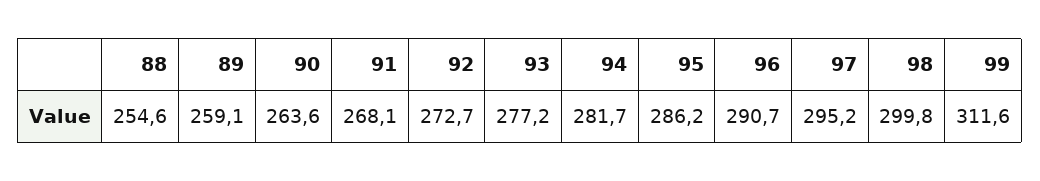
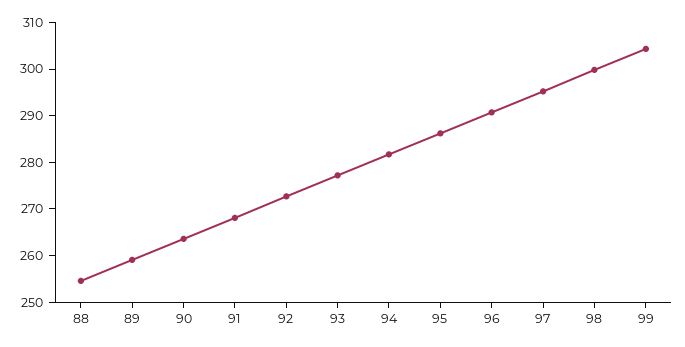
  {
    "88": 254.6,
    "89": 259.1,
    "90": 263.6,
    "91": 268.1,
    "92": 272.7,
    "93": 277.2,
    "94": 281.7,
    "95": 286.2,
    "96": 290.7,
    "97": 295.2,
    "98": 299.8,
-   "99": 311.6
+   "99": 304
  }

